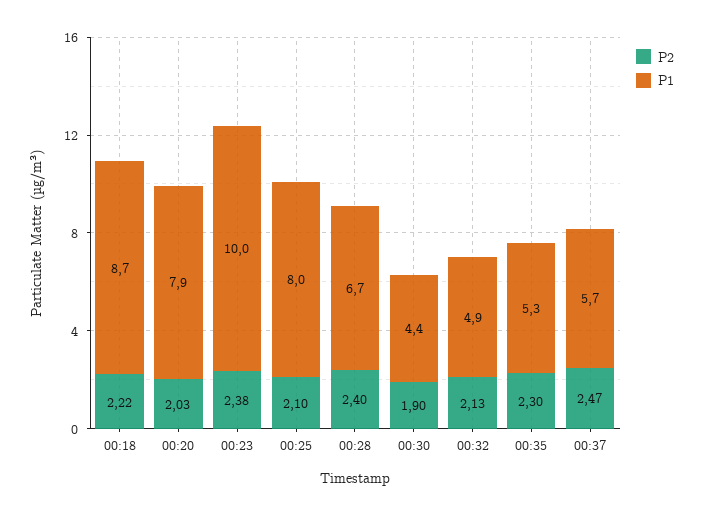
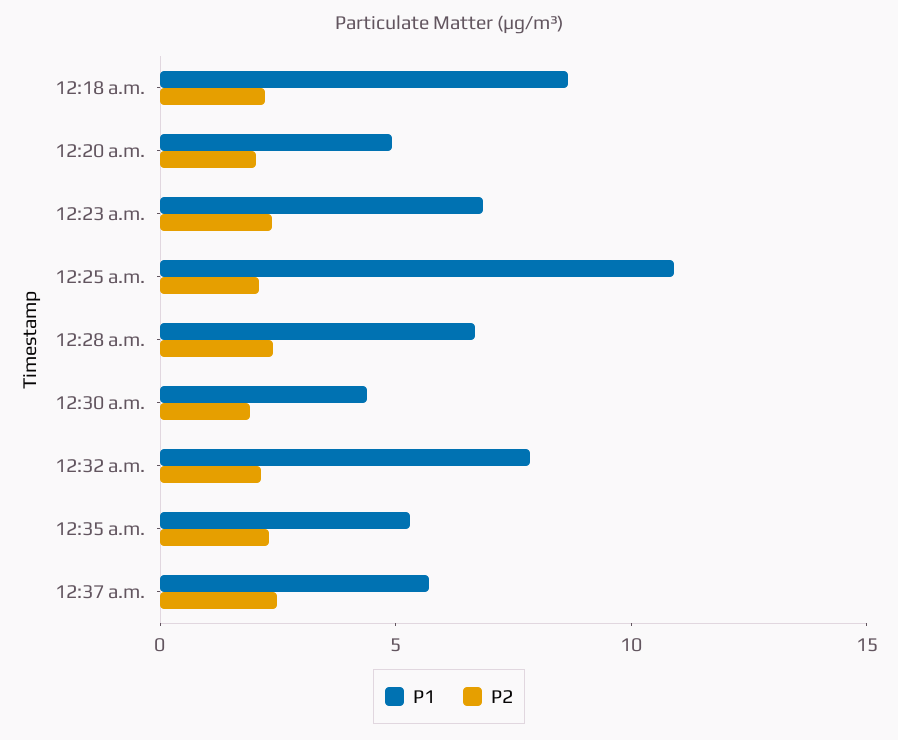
  {
    "P2": {
      "00:18": 2.22,
      "00:20": 2.03,
      "00:23": 2.38,
      "00:25": 2.1,
      "00:28": 2.4,
      "00:30": 1.9,
      "00:32": 2.13,
      "00:35": 2.3,
      "00:37": 2.47
    },
    "P1": {
      "00:18": 8.7,
-     "00:20": 7.9,
+     "00:20": 5,
-     "00:23": 10,
+     "00:23": 7,
-     "00:25": 8,
+     "00:25": 11,
      "00:28": 6.7,
      "00:30": 4.4,
-     "00:32": 4.9,
+     "00:32": 8,
      "00:35": 5.3,
      "00:37": 5.7
    }
  }

